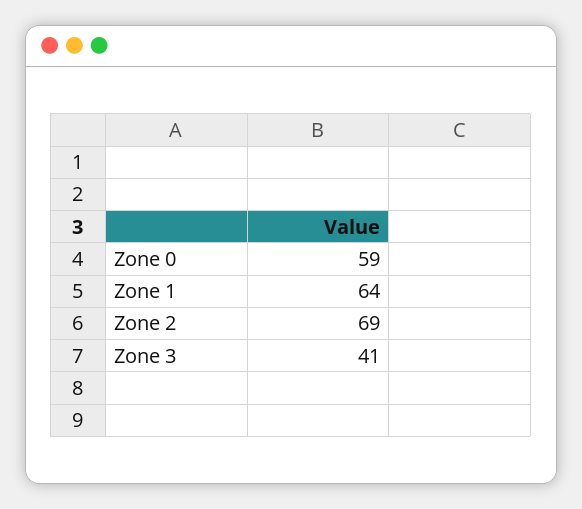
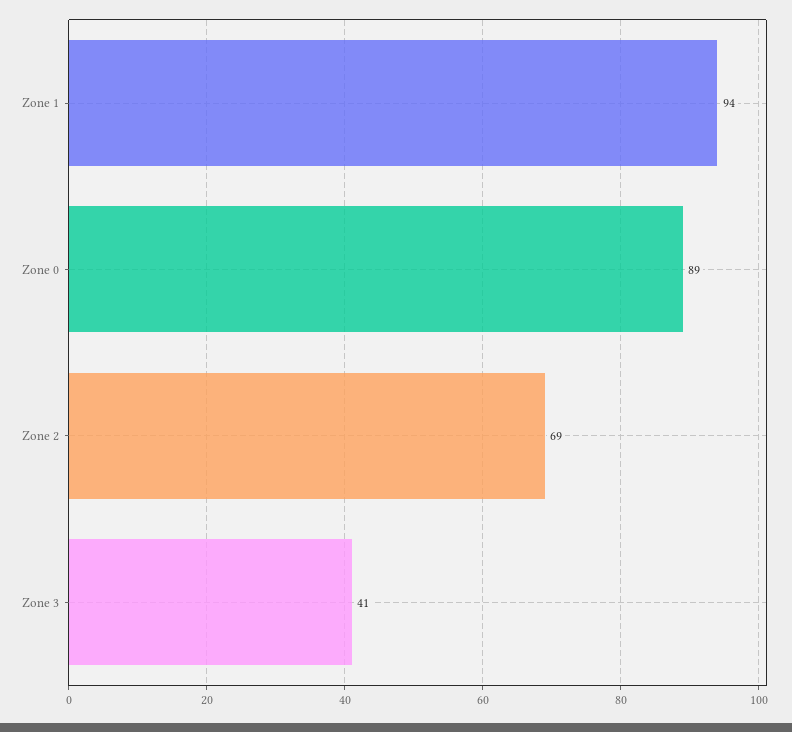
  {
-   "Zone 0": 59,
+   "Zone 0": 89,
-   "Zone 1": 64,
+   "Zone 1": 94,
    "Zone 2": 69,
    "Zone 3": 41
  }

